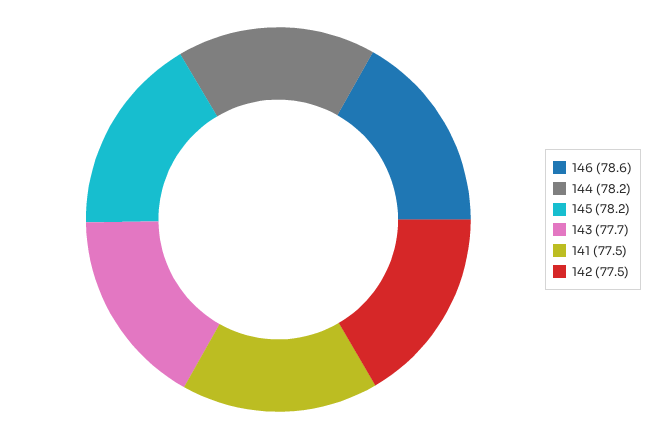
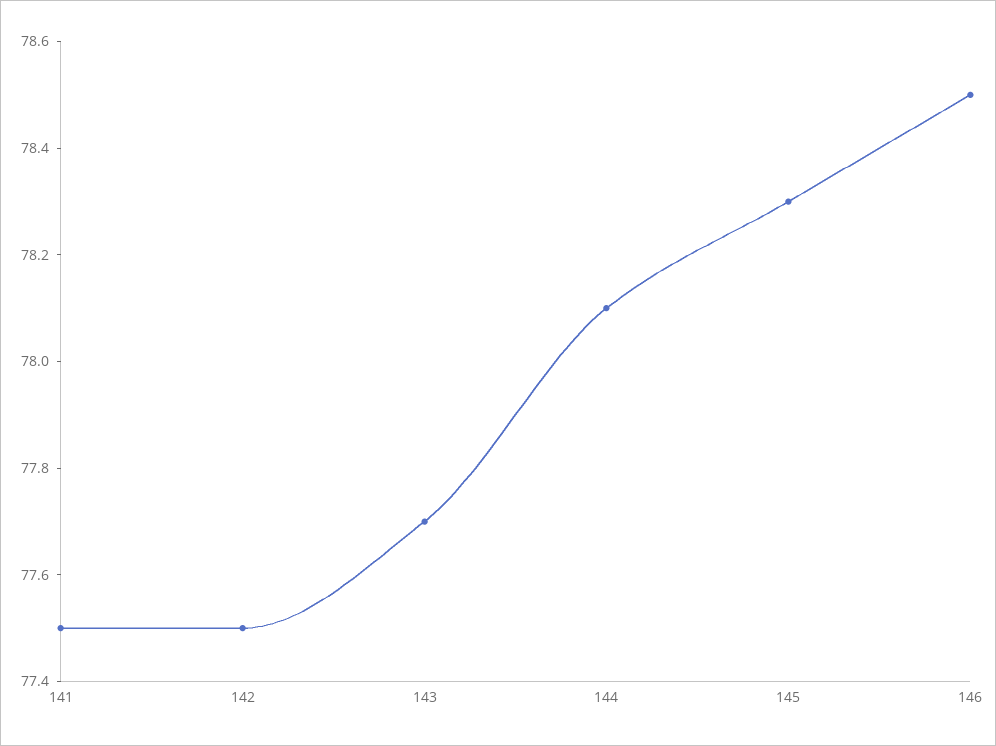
  {
-   "146": 78.6,
+   "146": 78.5,
-   "144": 78.2,
+   "144": 78.1,
-   "145": 78.2,
+   "145": 78.3,
    "143": 77.7,
    "141": 77.5,
    "142": 77.5
  }

